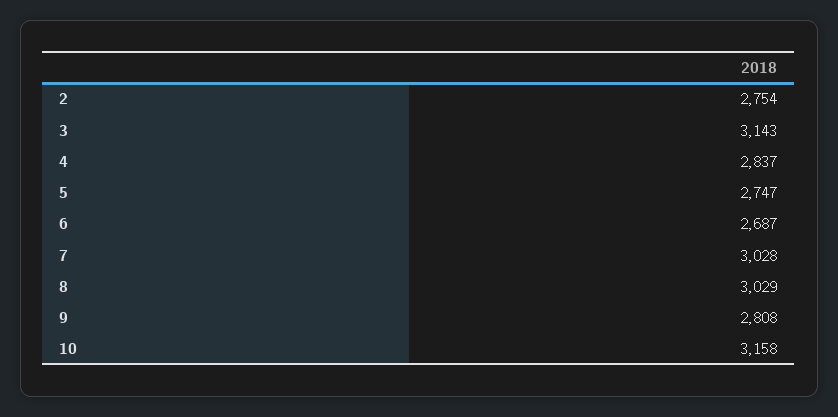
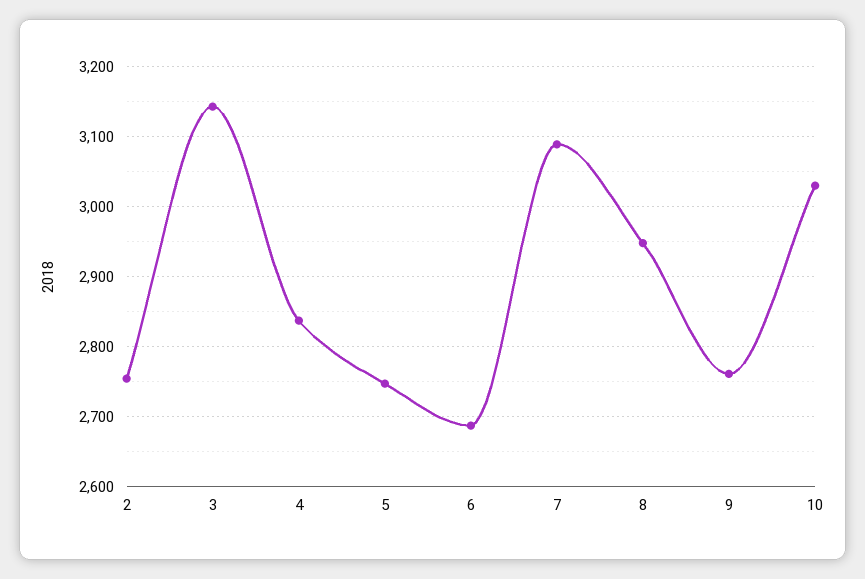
  {
    "2": 2754,
    "3": 3143,
    "4": 2837,
    "5": 2747,
    "6": 2687,
-   "7": 3028,
+   "7": 3090,
-   "8": 3029,
+   "8": 2950,
-   "9": 2808,
+   "9": 2760,
-   "10": 3158
+   "10": 3030
  }

